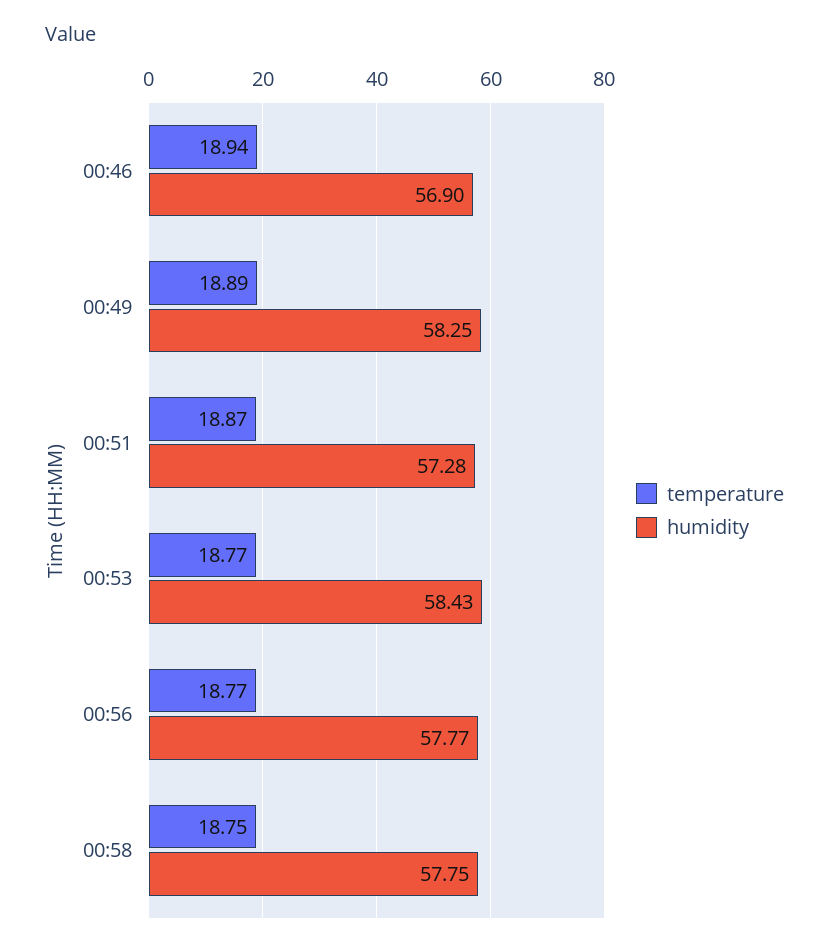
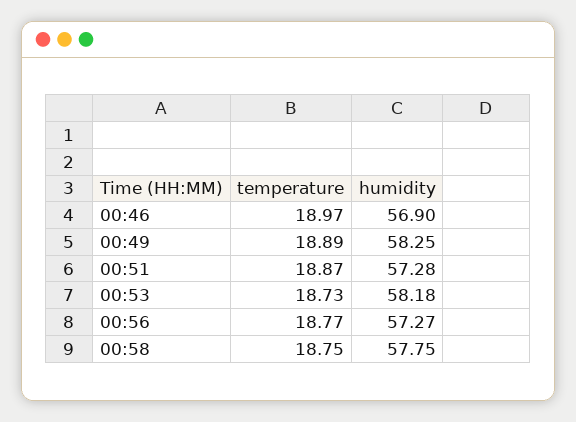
  {
    "temperature": {
-     "00:46": 18.94,
+     "00:46": 18.97,
      "00:49": 18.89,
      "00:51": 18.87,
-     "00:53": 18.77,
+     "00:53": 18.73,
      "00:56": 18.77,
      "00:58": 18.75
    },
    "humidity": {
      "00:46": 56.9,
      "00:49": 58.25,
      "00:51": 57.28,
-     "00:53": 58.43,
+     "00:53": 58.18,
-     "00:56": 57.77,
+     "00:56": 57.27,
      "00:58": 57.75
    }
  }

